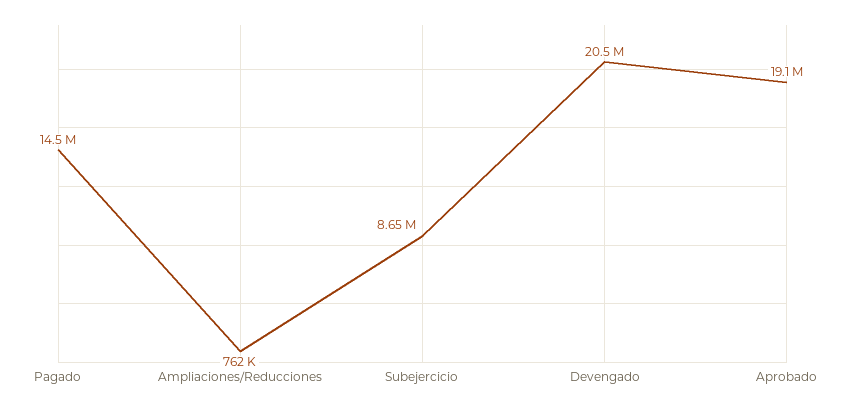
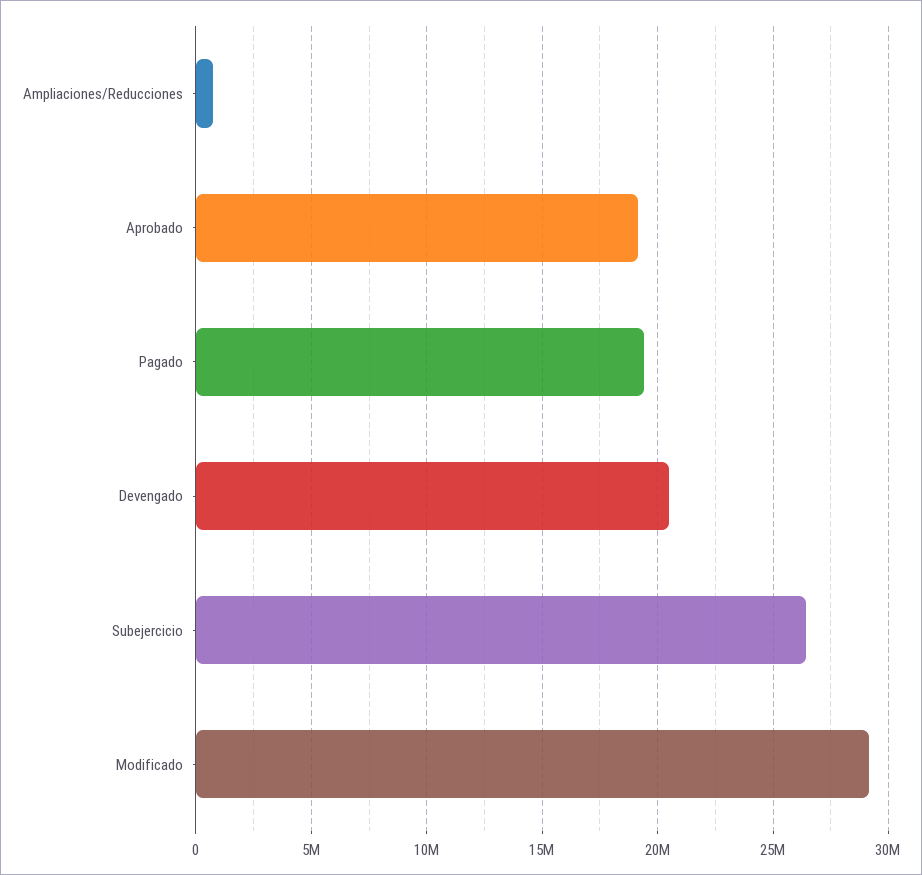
  {
-   "Pagado": 14500000,
+   "Pagado": 19500000,
    "Ampliaciones/Reducciones": 762000,
-   "Subejercicio": 8650000,
+   "Subejercicio": 26500000,
    "Devengado": 20500000,
-   "Aprobado": 19100000
+   "Aprobado": 19100000,
+   "Modificado": 29000000
  }

